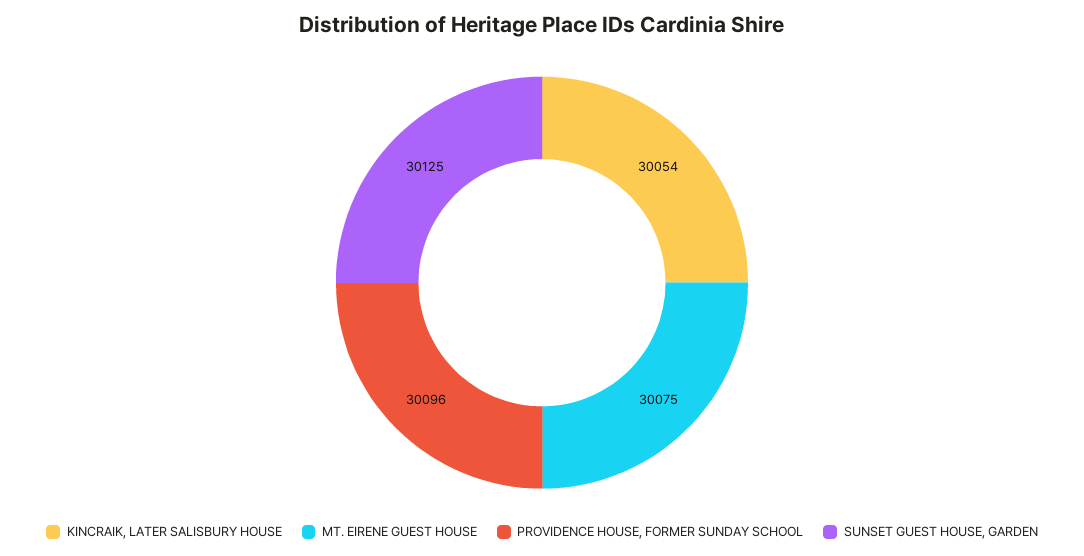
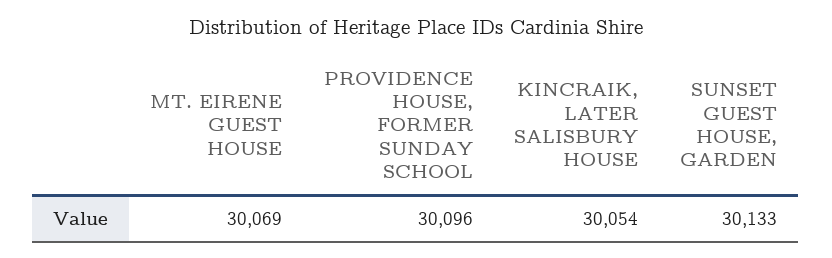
  {
    "KINCRAIK, LATER SALISBURY HOUSE": 30054,
-   "MT. EIRENE GUEST HOUSE": 30075,
+   "MT. EIRENE GUEST HOUSE": 30069,
    "PROVIDENCE HOUSE, FORMER SUNDAY SCHOOL": 30096,
-   "SUNSET GUEST HOUSE, GARDEN": 30125
+   "SUNSET GUEST HOUSE, GARDEN": 30133
  }

